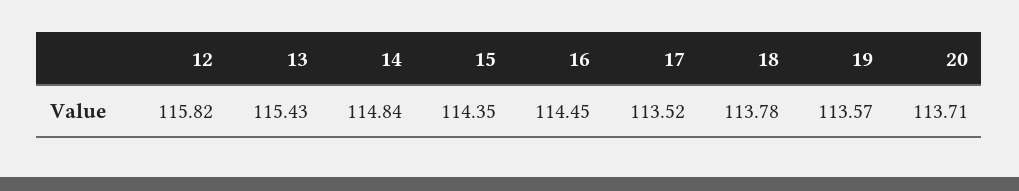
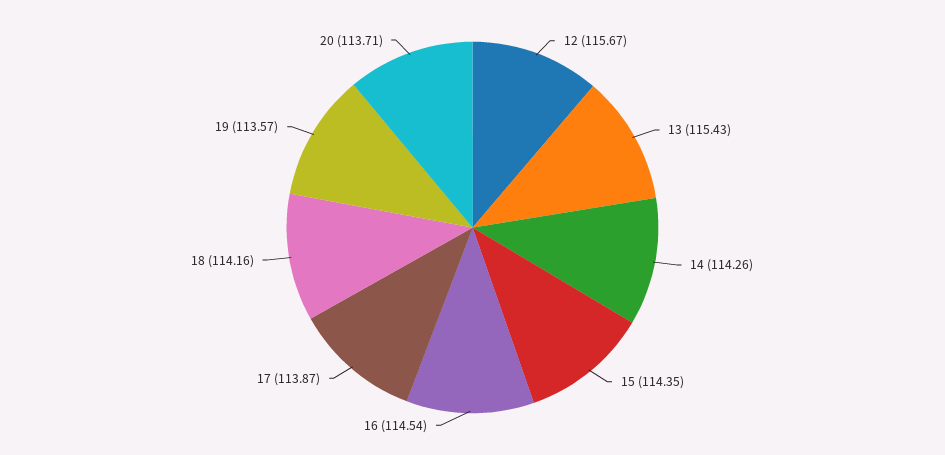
  {
-   "12": 115.82,
+   "12": 115.67,
    "13": 115.43,
-   "14": 114.84,
+   "14": 114.26,
    "15": 114.35,
-   "16": 114.45,
+   "16": 114.54,
-   "17": 113.52,
+   "17": 113.87,
-   "18": 113.78,
+   "18": 114.16,
    "19": 113.57,
    "20": 113.71
  }

